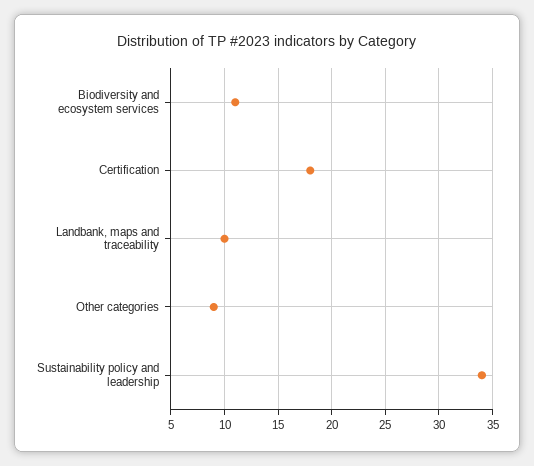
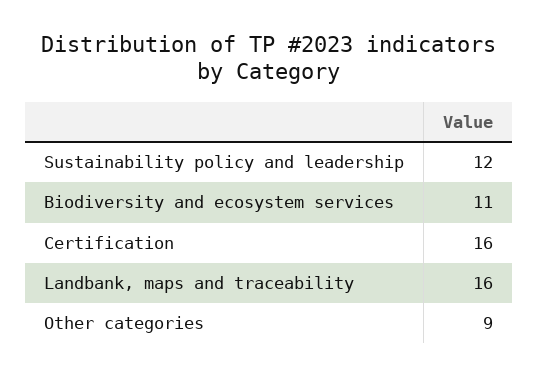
  {
    "Biodiversity and ecosystem services": 11,
-   "Certification": 18,
+   "Certification": 16,
-   "Landbank, maps and traceability": 10,
+   "Landbank, maps and traceability": 16,
    "Other categories": 9,
-   "Sustainability policy and leadership": 34
+   "Sustainability policy and leadership": 12
  }

